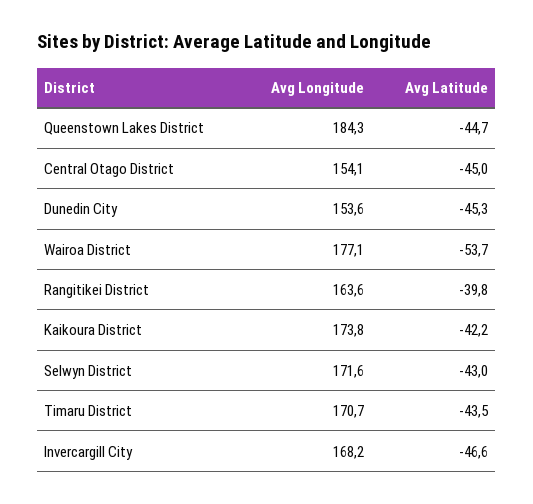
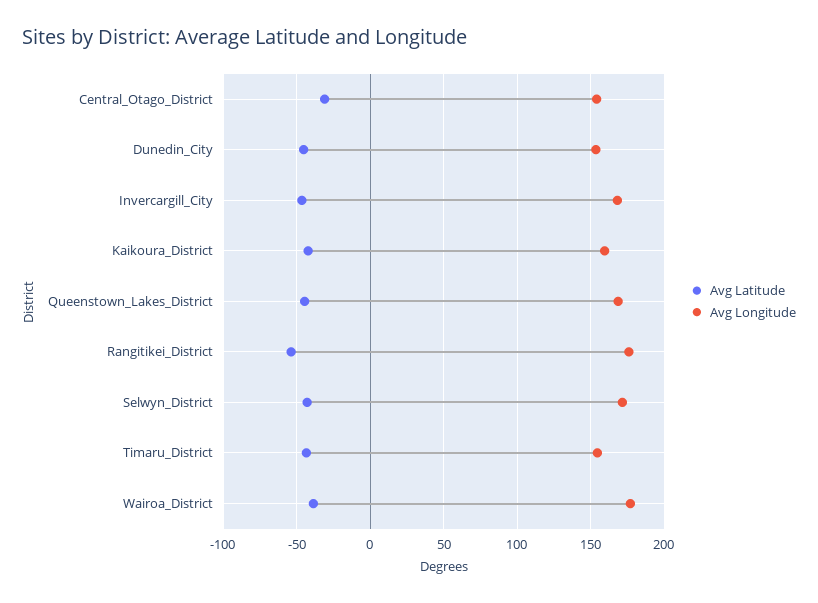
  {
    "Avg Longitude": {
-     "Queenstown Lakes District": 184.3,
+     "Queenstown Lakes District": 170,
      "Central Otago District": 154.1,
      "Dunedin City": 153.6,
      "Wairoa District": 177.1,
-     "Rangitikei District": 163.6,
+     "Rangitikei District": 175,
-     "Kaikoura District": 173.8,
+     "Kaikoura District": 160,
      "Selwyn District": 171.6,
-     "Timaru District": 170.7,
+     "Timaru District": 155,
      "Invercargill City": 168.2
    },
    "Avg Latitude": {
      "Queenstown Lakes District": -44.7,
-     "Central Otago District": -45,
+     "Central Otago District": -30,
      "Dunedin City": -45.3,
-     "Wairoa District": -53.7,
+     "Wairoa District": -40,
-     "Rangitikei District": -39.8,
+     "Rangitikei District": -55,
      "Kaikoura District": -42.2,
      "Selwyn District": -43,
      "Timaru District": -43.5,
      "Invercargill City": -46.6
    }
  }

